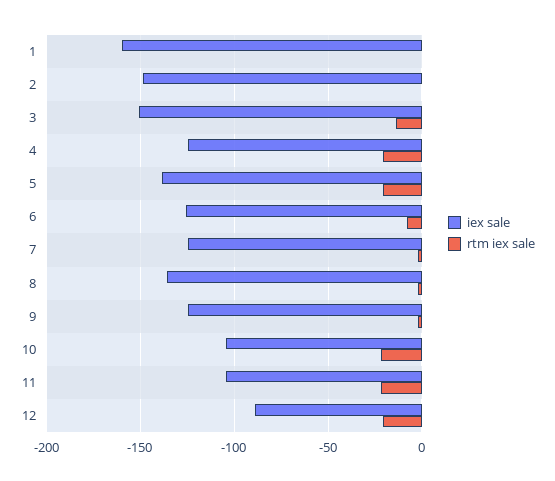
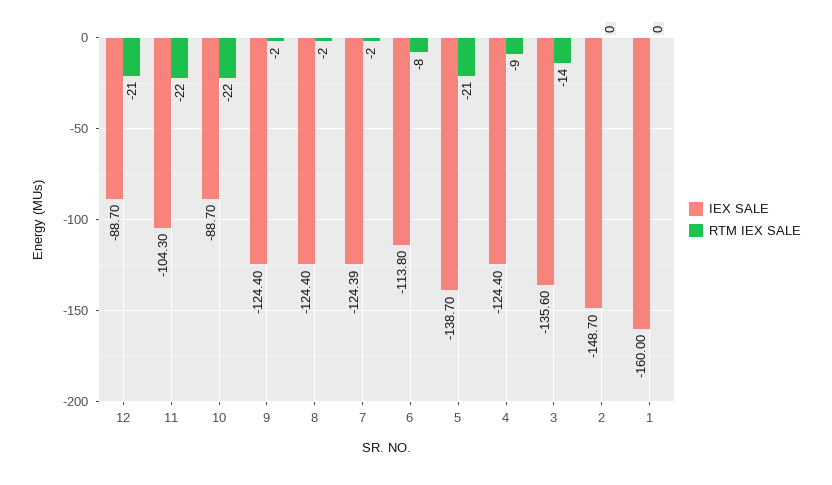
  {
    "iex sale": {
      "1": -160,
      "2": -148.7,
-     "3": -150,
+     "3": -135.6,
      "4": -124.4,
      "5": -138.7,
-     "6": -125,
+     "6": -113.8,
      "7": -124.39,
-     "8": -135,
+     "8": -124.4,
      "9": -124.4,
-     "10": -105,
+     "10": -88.7,
      "11": -104.3,
      "12": -88.7
    },
    "rtm iex sale": {
      "1": 0,
      "2": 0,
      "3": -14,
-     "4": -20,
+     "4": -9,
      "5": -21,
      "6": -8,
      "7": -2,
      "8": -2,
      "9": -2,
      "10": -22,
      "11": -22,
      "12": -21
    }
  }

